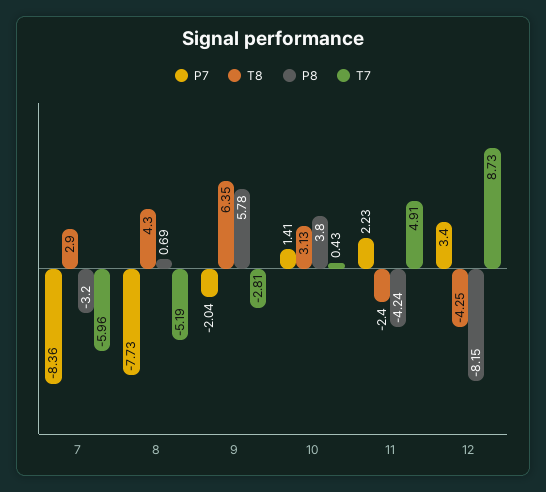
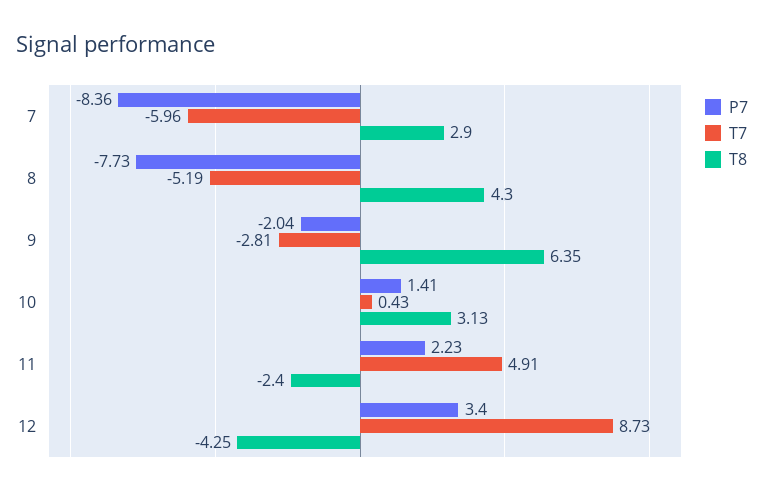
  {
    "P7": {
      "7": -8.36,
      "8": -7.73,
      "9": -2.04,
      "10": 1.41,
      "11": 2.23,
      "12": 3.4
    },
    "T8": {
      "7": 2.9,
      "8": 4.3,
      "9": 6.35,
      "10": 3.13,
      "11": -2.4,
      "12": -4.25
    },
-   "P8": {
-     "7": -3.2,
-     "8": 0.69,
-     "9": 5.78,
-     "10": 3.8,
-     "11": -4.24,
-     "12": -8.15
-   },
    "T7": {
      "7": -5.96,
      "8": -5.19,
      "9": -2.81,
      "10": 0.43,
      "11": 4.91,
      "12": 8.73
    }
  }

